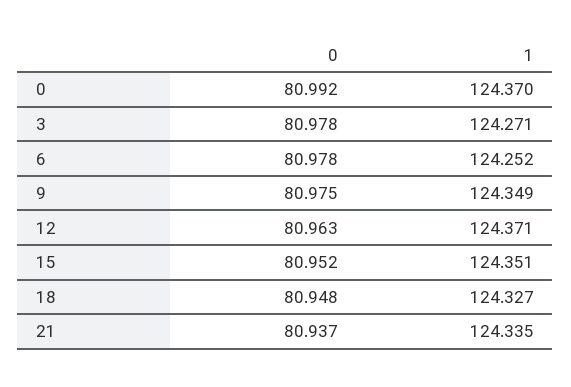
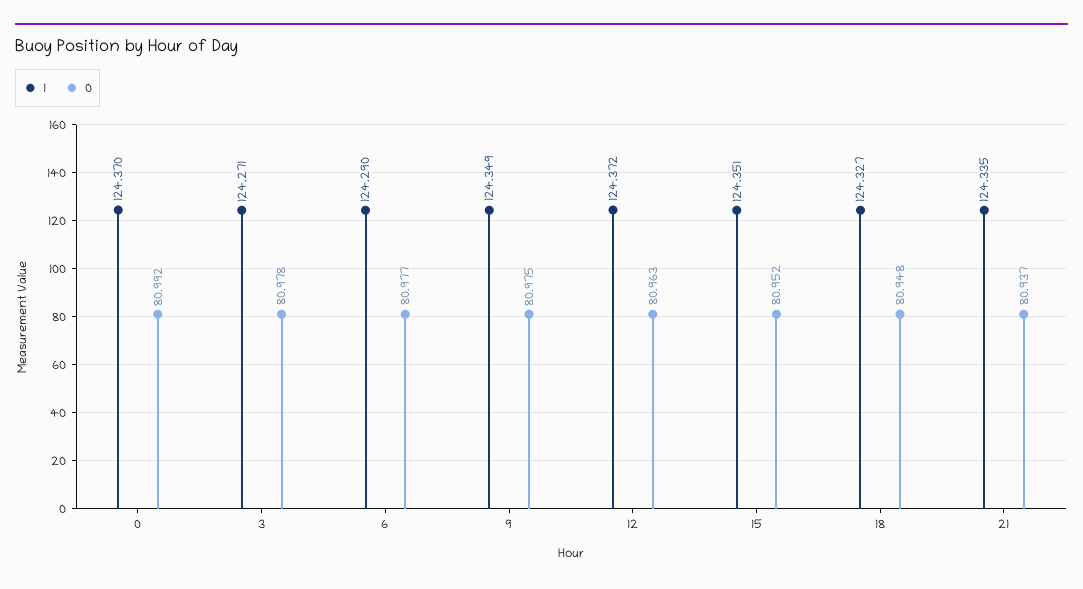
  {
    "0": {
      "0": 80.992,
      "3": 80.978,
-     "6": 80.978,
+     "6": 80.977,
      "9": 80.975,
      "12": 80.963,
      "15": 80.952,
      "18": 80.948,
      "21": 80.937
    },
    "1": {
      "0": 124.37,
      "3": 124.271,
-     "6": 124.252,
+     "6": 124.29,
      "9": 124.349,
-     "12": 124.371,
+     "12": 124.372,
      "15": 124.351,
      "18": 124.327,
      "21": 124.335
    }
  }

